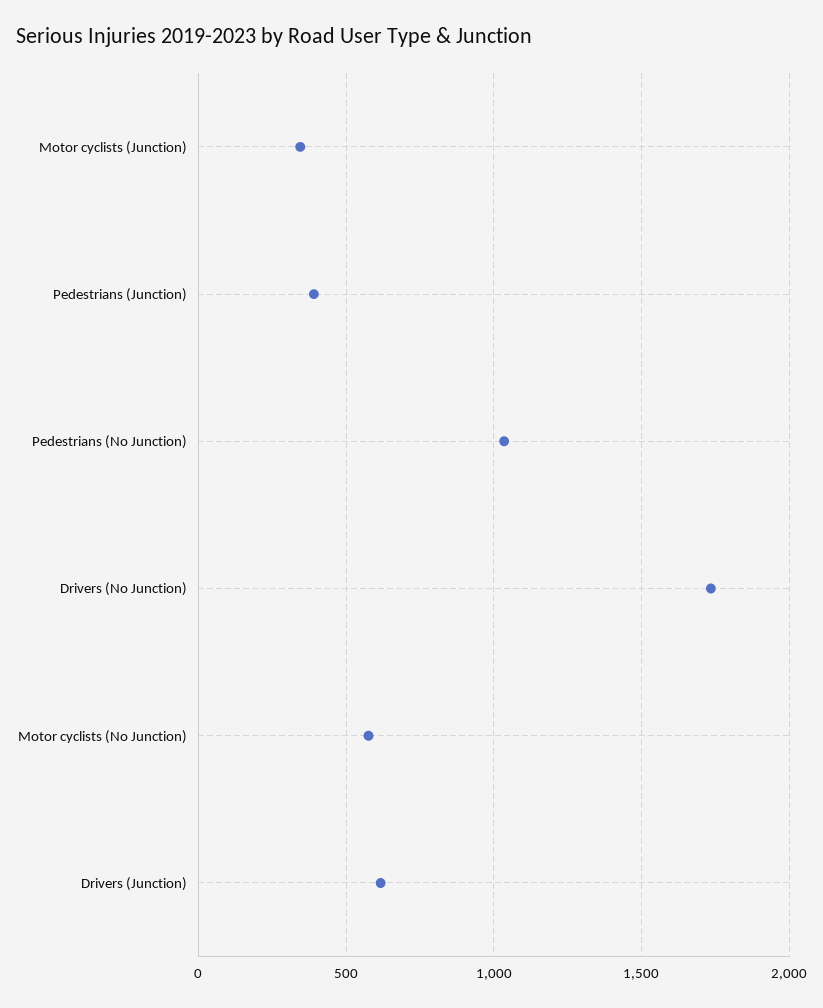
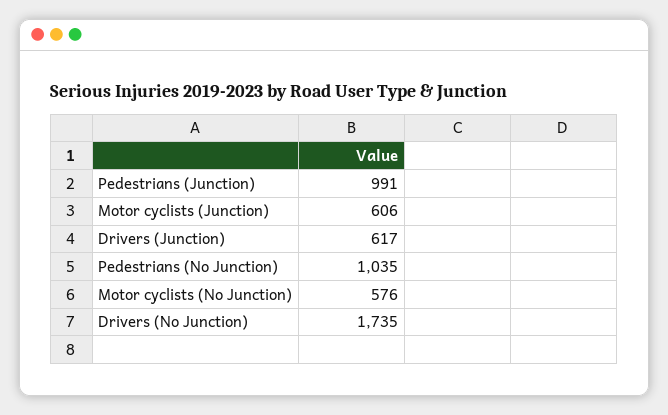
  {
-   "Motor cyclists (Junction)": 350,
+   "Motor cyclists (Junction)": 606,
-   "Pedestrians (Junction)": 400,
+   "Pedestrians (Junction)": 991,
    "Pedestrians (No Junction)": 1035,
    "Drivers (No Junction)": 1735,
    "Motor cyclists (No Junction)": 576,
    "Drivers (Junction)": 617
  }

